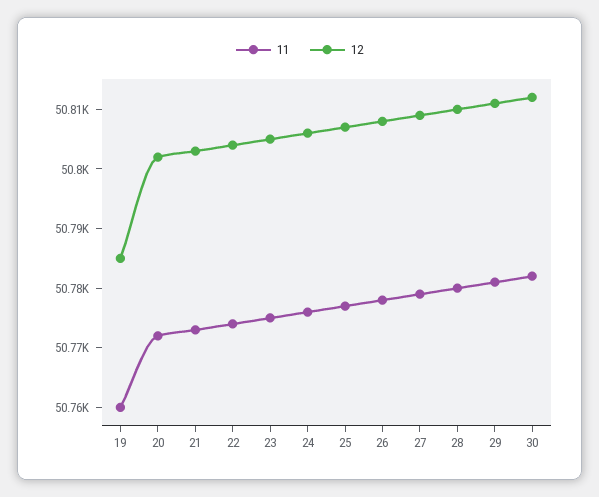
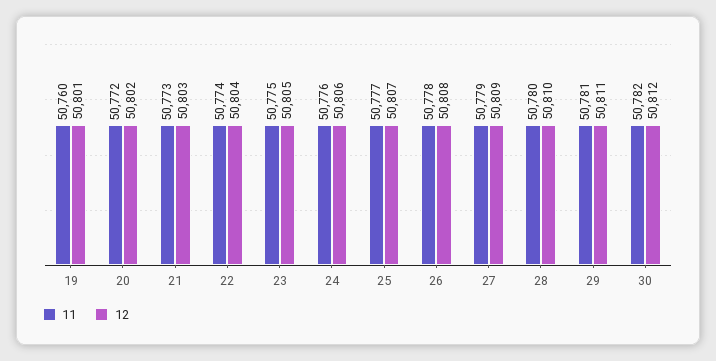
  {
    "11": {
      "19": 50760,
      "20": 50772,
      "21": 50773,
      "22": 50774,
      "23": 50775,
      "24": 50776,
      "25": 50777,
      "26": 50778,
      "27": 50779,
      "28": 50780,
      "29": 50781,
      "30": 50782
    },
    "12": {
-     "19": 50785,
+     "19": 50801,
      "20": 50802,
      "21": 50803,
      "22": 50804,
      "23": 50805,
      "24": 50806,
      "25": 50807,
      "26": 50808,
      "27": 50809,
      "28": 50810,
      "29": 50811,
      "30": 50812
    }
  }

